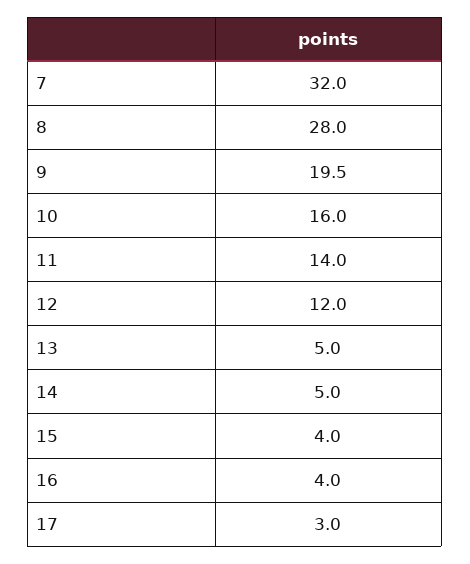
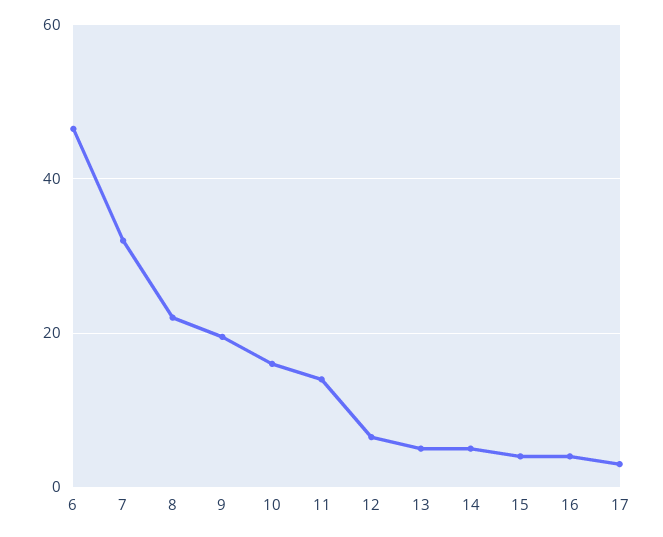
  {
    "7": 32,
-   "8": 28,
+   "8": 22,
    "9": 19.5,
    "10": 16,
    "11": 14,
-   "12": 12,
+   "12": 6,
    "13": 5,
    "14": 5,
    "15": 4,
    "16": 4,
-   "17": 3
+   "17": 3,
+   "6": 46
  }

